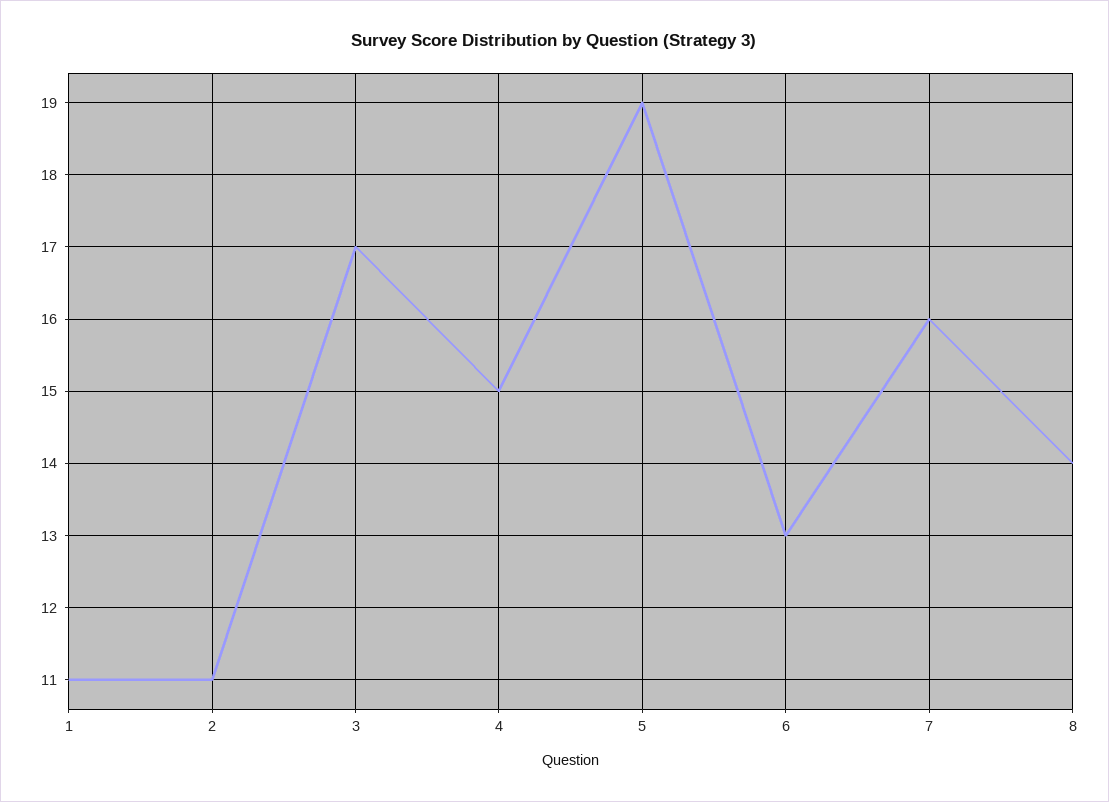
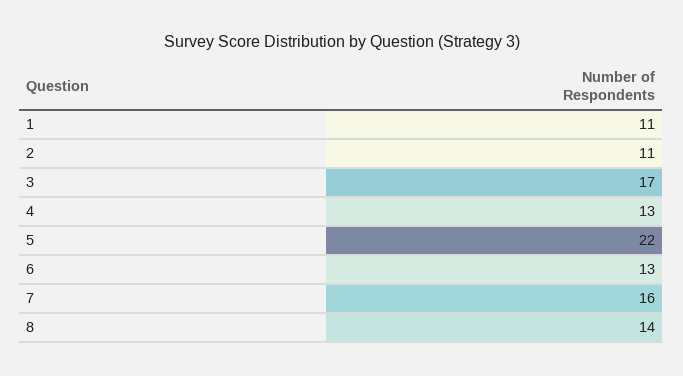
  {
    "1": 11,
    "2": 11,
    "3": 17,
-   "4": 15,
+   "4": 13,
-   "5": 19,
+   "5": 22,
    "6": 13,
    "7": 16,
    "8": 14
  }

